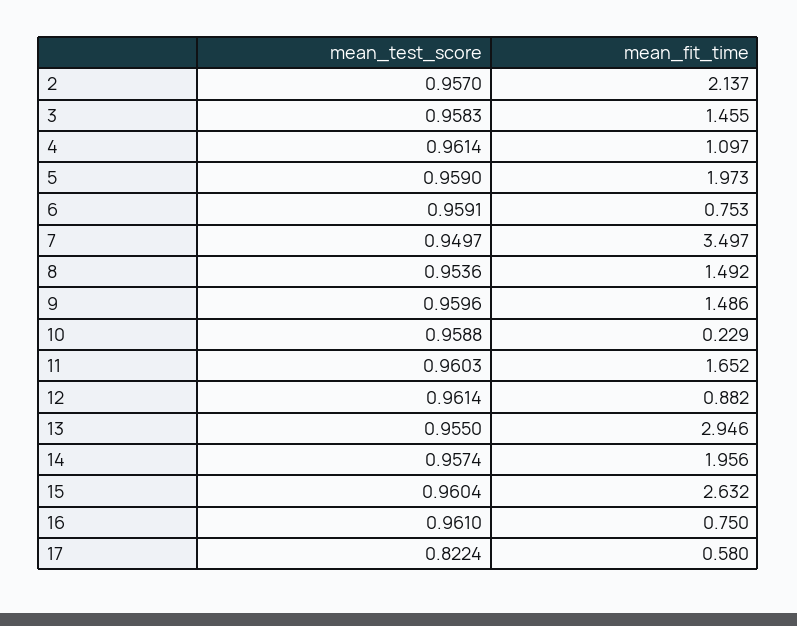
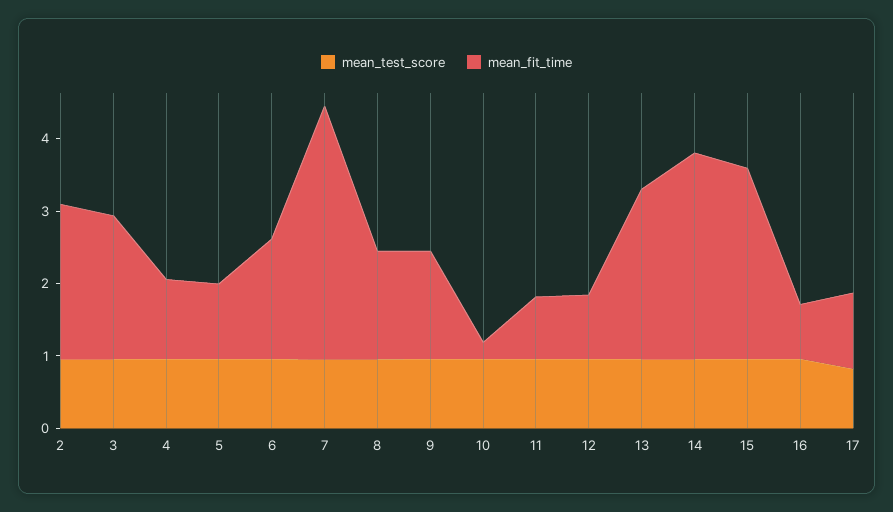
  {
    "mean_test_score": {
      "2": 0.957,
      "3": 0.9583,
      "4": 0.9614,
      "5": 0.959,
      "6": 0.9591,
      "7": 0.9497,
      "8": 0.9536,
      "9": 0.9596,
      "10": 0.9588,
      "11": 0.9603,
      "12": 0.9614,
      "13": 0.955,
      "14": 0.9574,
      "15": 0.9604,
      "16": 0.961,
      "17": 0.8224
    },
    "mean_fit_time": {
      "2": 2.137,
-     "3": 1.455,
+     "3": 2,
      "4": 1.097,
-     "5": 1.973,
+     "5": 1,
-     "6": 0.753,
+     "6": 1.6,
      "7": 3.497,
      "8": 1.492,
      "9": 1.486,
      "10": 0.229,
-     "11": 1.652,
+     "11": 0.8,
      "12": 0.882,
-     "13": 2.946,
+     "13": 2.4,
-     "14": 1.956,
+     "14": 2.8,
      "15": 2.632,
      "16": 0.75,
-     "17": 0.58
+     "17": 1
    }
  }

